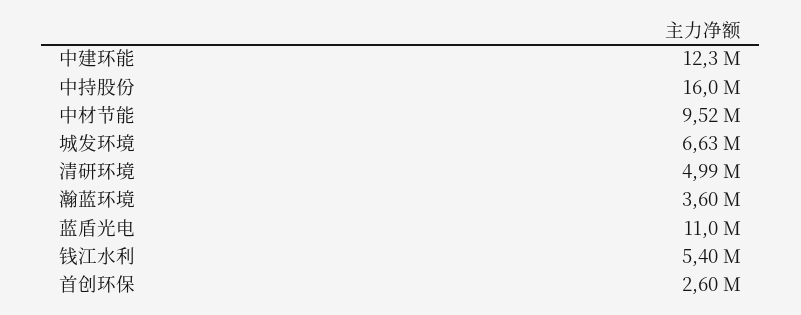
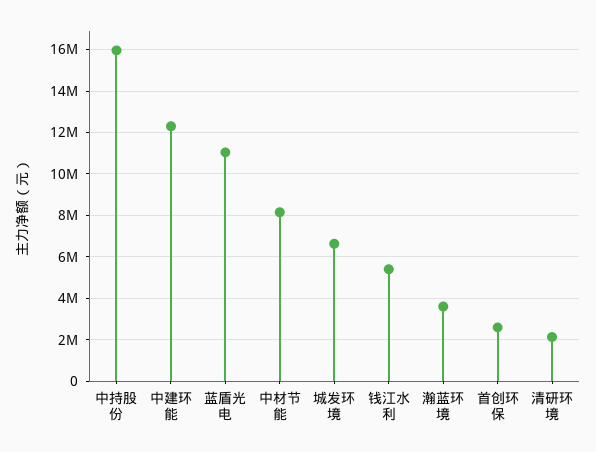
  {
    "中建环能": 12300000,
    "中持股份": 16000000,
-   "中材节能": 9520000,
+   "中材节能": 8000000,
    "城发环境": 6630000,
-   "清研环境": 4990000,
+   "清研环境": 2000000,
    "瀚蓝环境": 3600000,
    "蓝盾光电": 11000000,
    "钱江水利": 5400000,
    "首创环保": 2600000
  }

